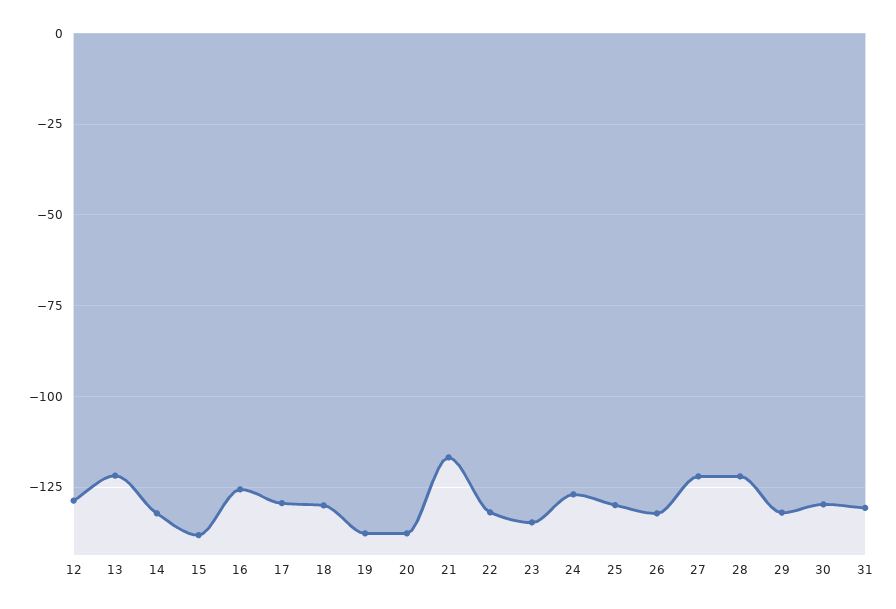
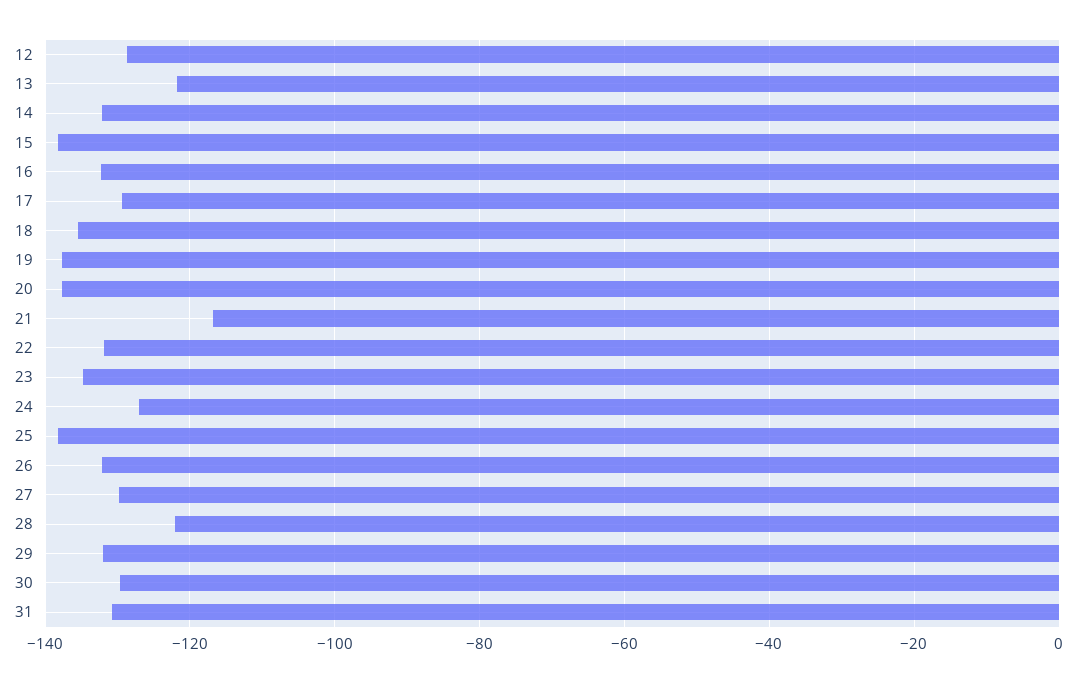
  {
    "12": -128,
    "13": -122,
    "14": -132,
    "15": -138,
-   "16": -125,
+   "16": -132,
    "17": -130,
-   "18": -130,
+   "18": -136,
    "19": -138,
    "20": -138,
    "21": -116,
    "22": -132,
    "23": -134,
    "24": -128,
-   "25": -130,
+   "25": -138,
    "26": -132,
-   "27": -122.5,
+   "27": -130,
    "28": -122,
    "29": -132,
    "30": -130,
    "31": -130
  }

